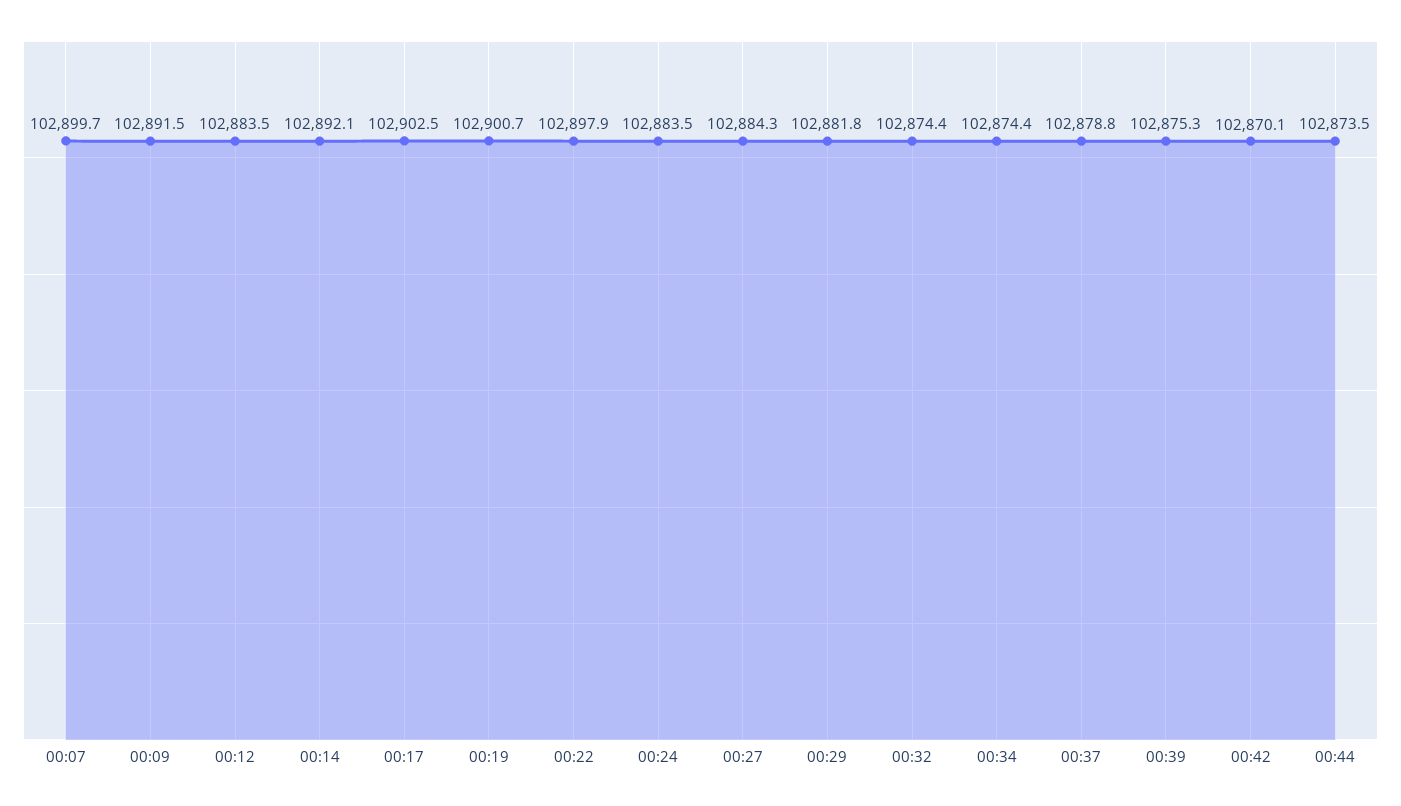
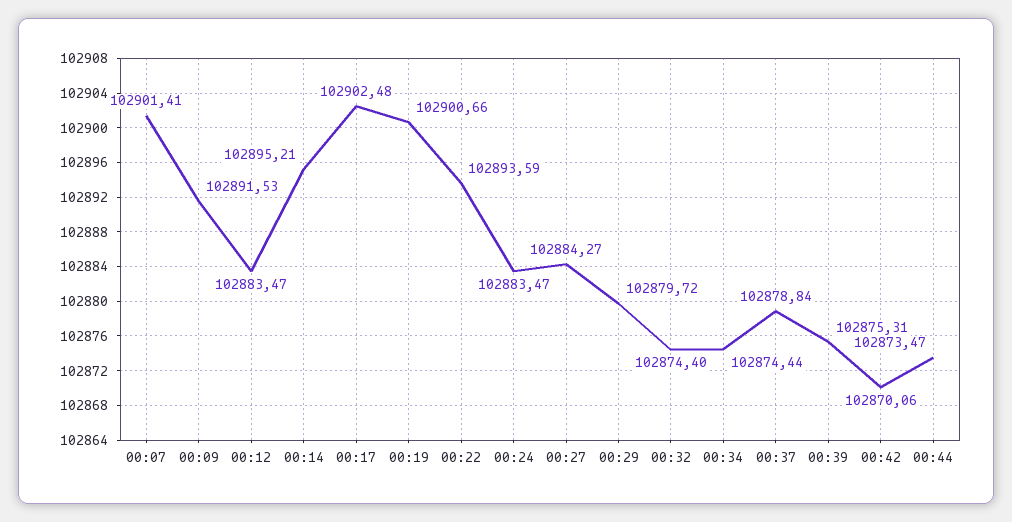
  {
-   "00:07": 102899.7,
+   "00:07": 102901.41,
    "00:09": 102891.53,
    "00:12": 102883.47,
-   "00:14": 102892.1,
+   "00:14": 102895.21,
    "00:17": 102902.48,
    "00:19": 102900.66,
-   "00:22": 102897.9,
+   "00:22": 102893.59,
    "00:24": 102883.47,
    "00:27": 102884.27,
-   "00:29": 102881.8,
+   "00:29": 102879.72,
    "00:32": 102874.4,
    "00:34": 102874.44,
    "00:37": 102878.84,
    "00:39": 102875.31,
    "00:42": 102870.06,
    "00:44": 102873.47
  }

